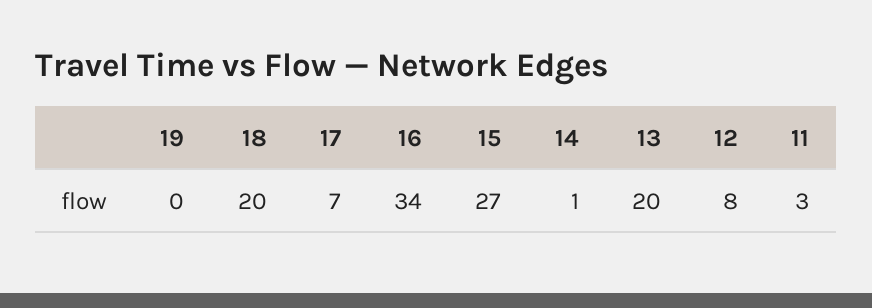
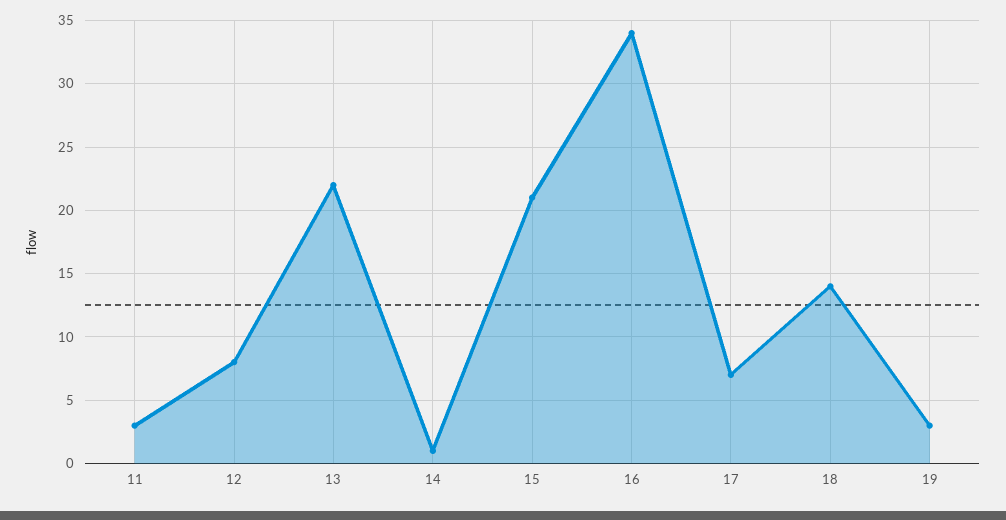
  {
-   "19": 0,
+   "19": 3,
-   "18": 20,
+   "18": 14,
    "17": 7,
    "16": 34,
-   "15": 27,
+   "15": 21,
    "14": 1,
-   "13": 20,
+   "13": 22,
    "12": 8,
    "11": 3
  }

